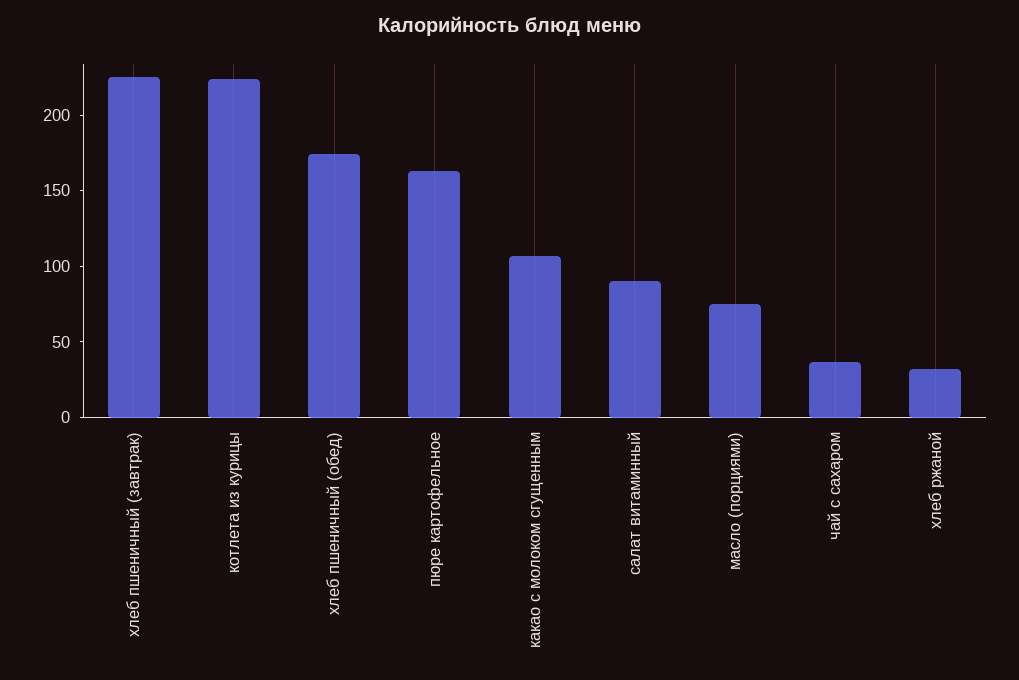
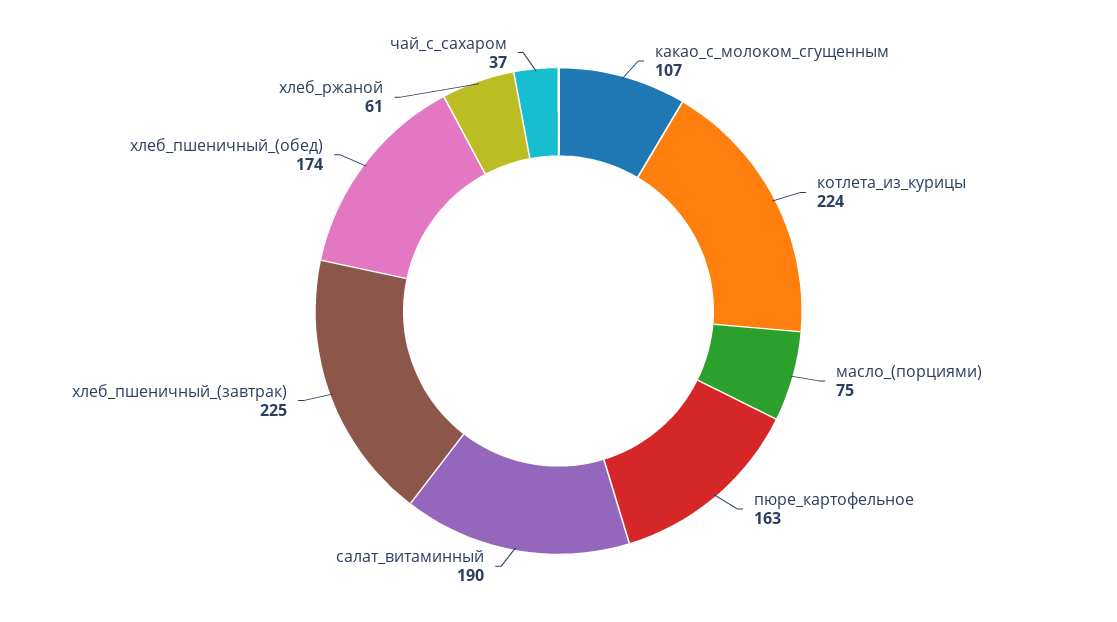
  {
    "хлеб пшеничный (завтрак)": 225,
    "котлета из курицы": 224,
    "хлеб пшеничный (обед)": 174,
    "пюре картофельное": 163,
    "какао с молоком сгущенным": 107,
-   "салат витаминный": 90,
+   "салат витаминный": 190,
    "масло (порциями)": 75,
    "чай с сахаром": 37,
-   "хлеб ржаной": 30
+   "хлеб ржаной": 61
  }

